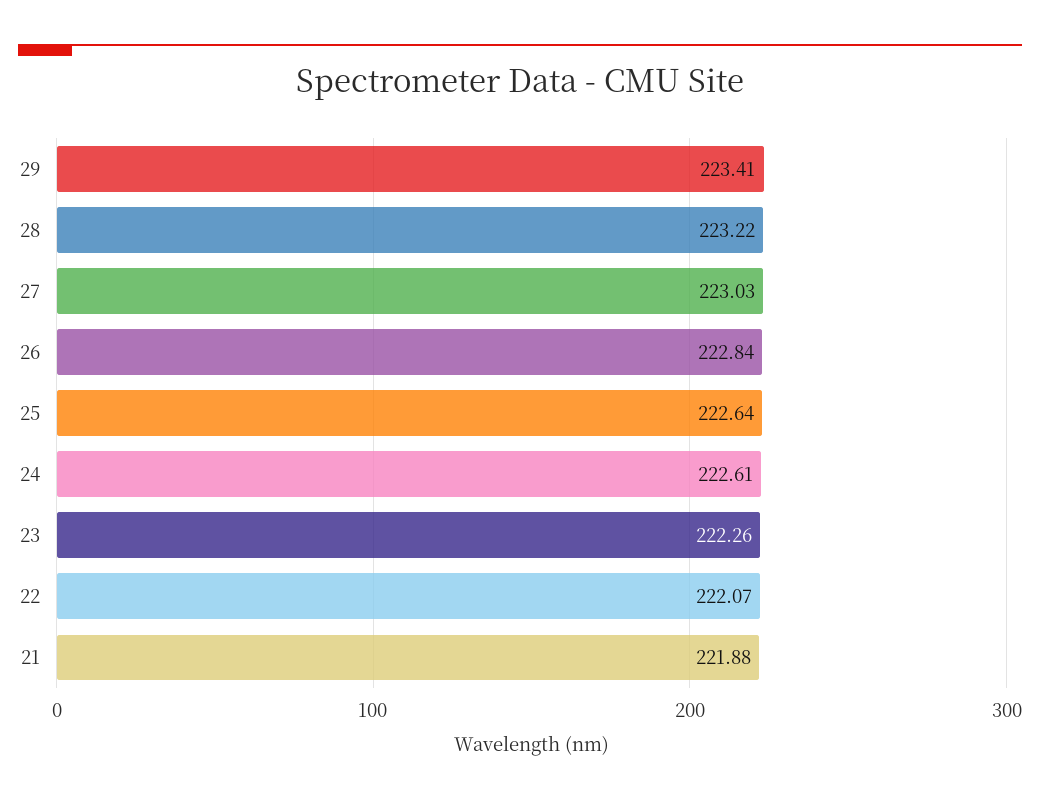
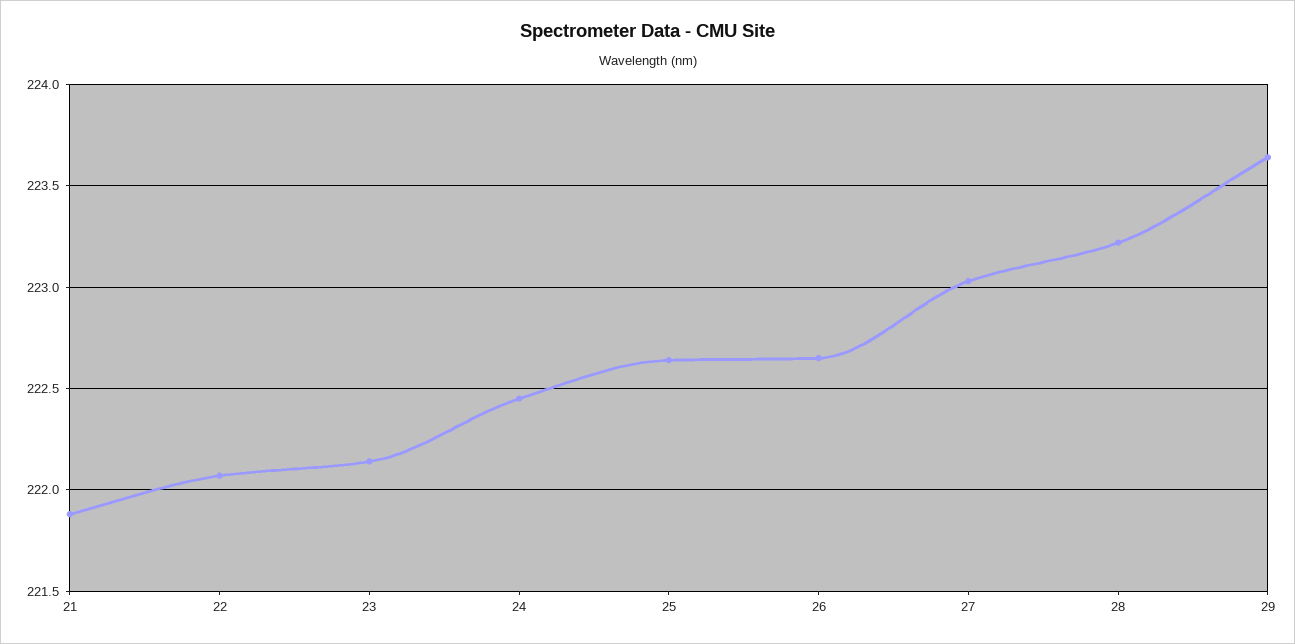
  {
-   "29": 223.41,
+   "29": 223.65,
    "28": 223.22,
    "27": 223.03,
-   "26": 222.84,
+   "26": 222.65,
    "25": 222.64,
-   "24": 222.61,
+   "24": 222.45,
-   "23": 222.26,
+   "23": 222.15,
    "22": 222.07,
    "21": 221.88
  }

